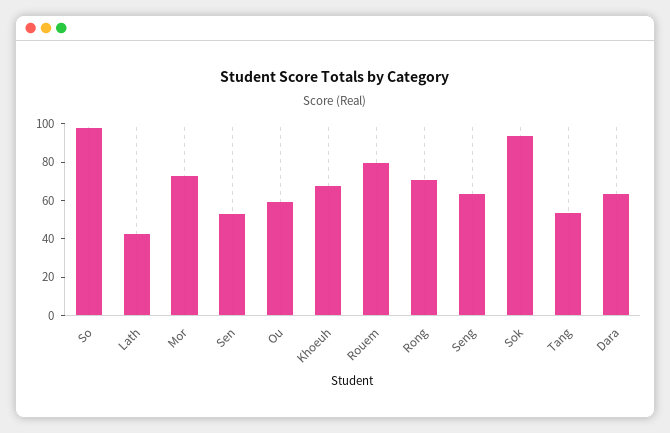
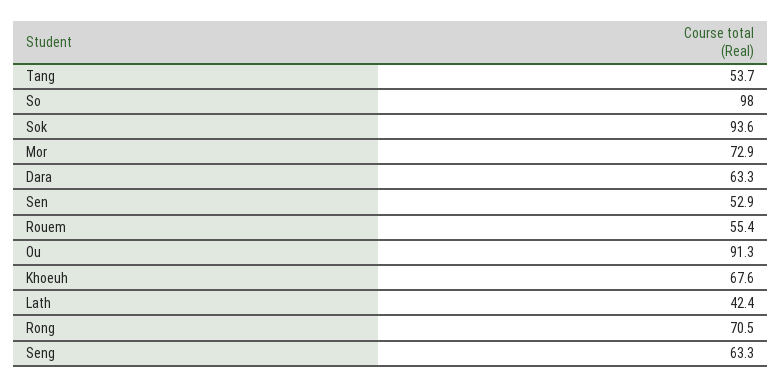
  {
    "So": 98,
    "Lath": 42.4,
    "Mor": 72.9,
    "Sen": 52.9,
-   "Ou": 60,
+   "Ou": 91.3,
    "Khoeuh": 67.6,
-   "Rouem": 80,
+   "Rouem": 55.4,
    "Rong": 70.5,
    "Seng": 63.3,
    "Sok": 93.6,
    "Tang": 53.7,
    "Dara": 63.3
  }

